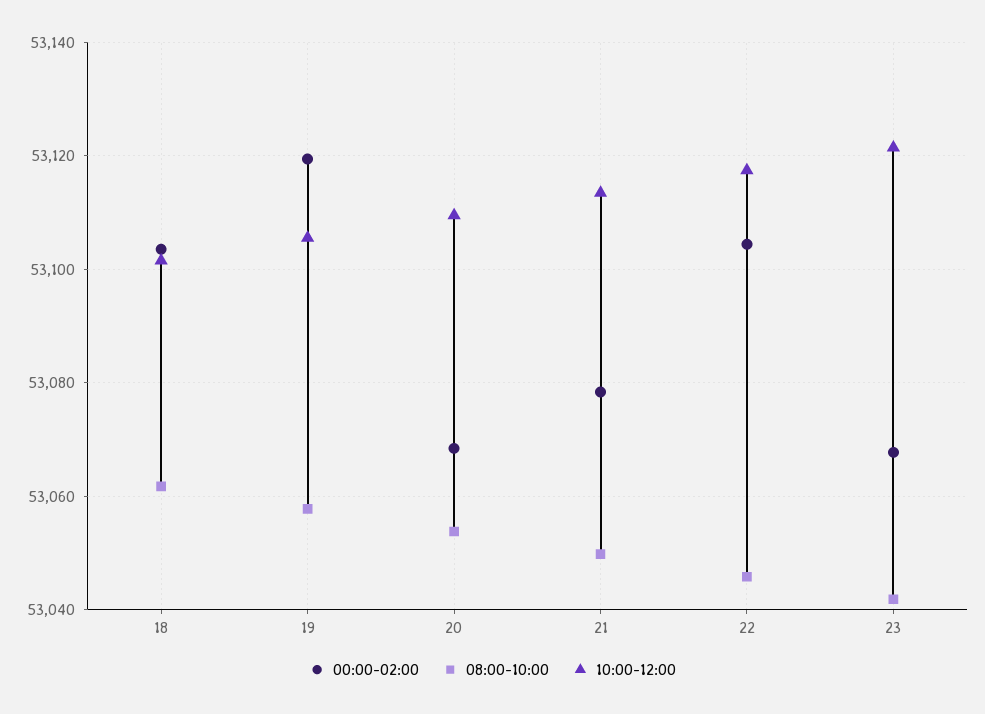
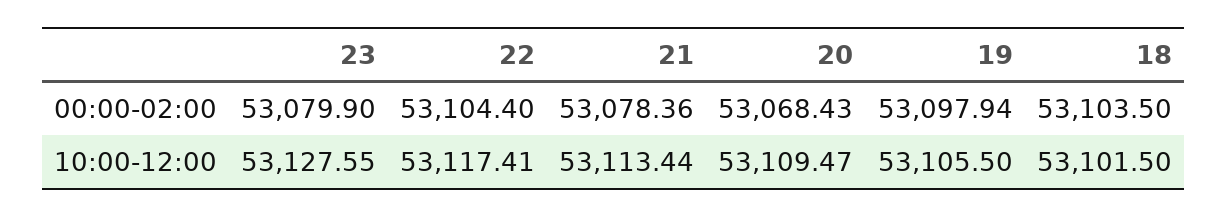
  {
    "00:00-02:00": {
      "18": 53103.5,
-     "19": 53120,
+     "19": 53097.94,
      "20": 53068.43,
      "21": 53078.36,
      "22": 53104.4,
-     "23": 53068
+     "23": 53079.9
    },
-   "08:00-10:00": {
-     "18": 53062,
-     "19": 53058,
-     "20": 53054,
-     "21": 53050,
-     "22": 53046,
-     "23": 53042
-   },
    "10:00-12:00": {
      "18": 53101.5,
      "19": 53105.5,
      "20": 53109.47,
      "21": 53113.44,
      "22": 53117.41,
-     "23": 53122
+     "23": 53127.55
    }
  }

